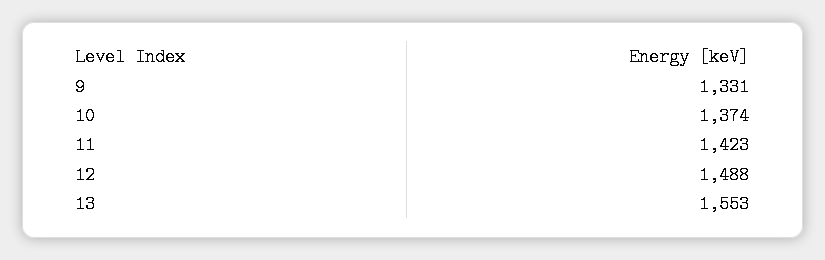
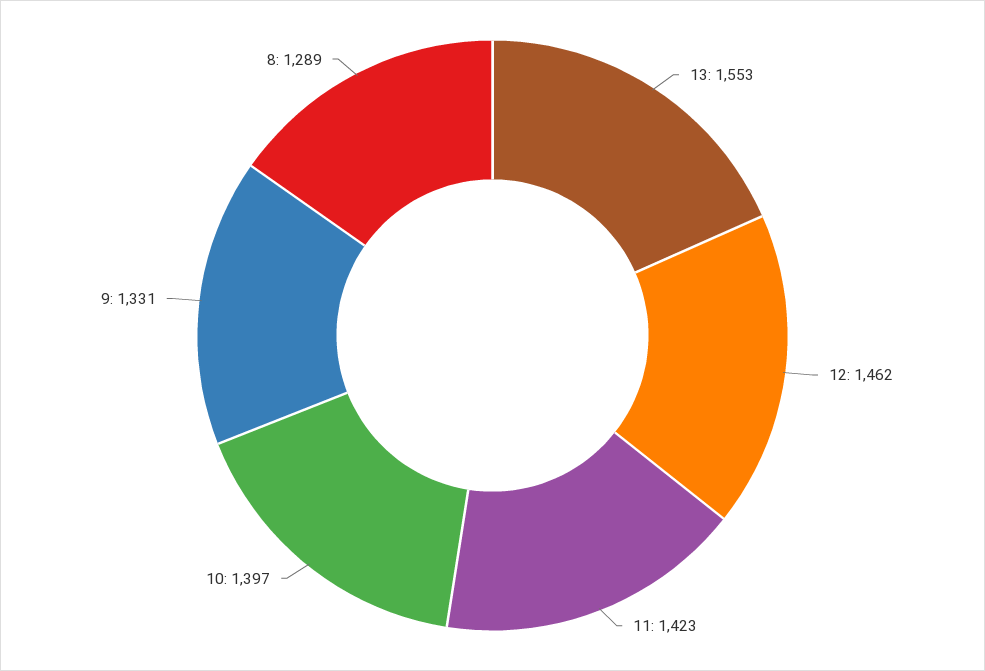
  {
    "9": 1331,
-   "10": 1374,
+   "10": 1397,
    "11": 1423,
-   "12": 1488,
+   "12": 1462,
-   "13": 1553
+   "13": 1553,
+   "8": 1289
  }

